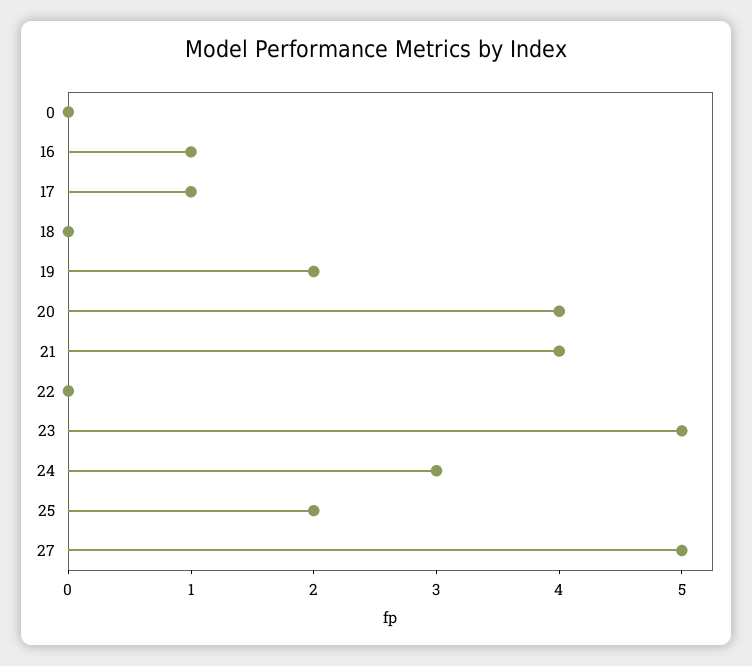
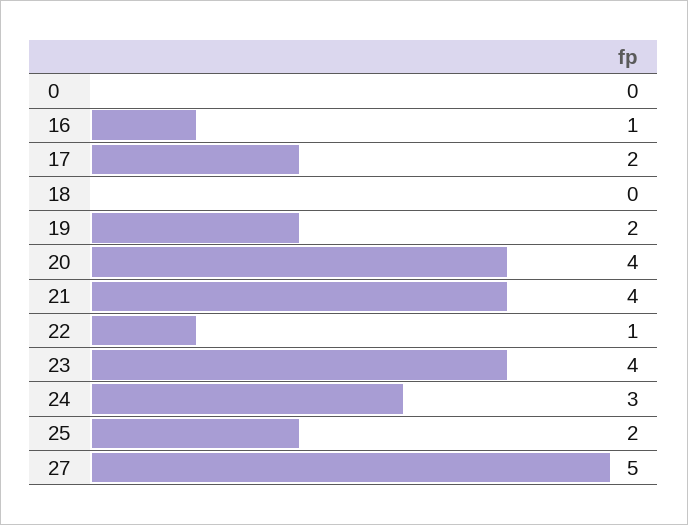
  {
    "0": 0,
    "16": 1,
-   "17": 1,
+   "17": 2,
    "18": 0,
    "19": 2,
    "20": 4,
    "21": 4,
-   "22": 0,
+   "22": 1,
-   "23": 5,
+   "23": 4,
    "24": 3,
    "25": 2,
    "27": 5
  }

